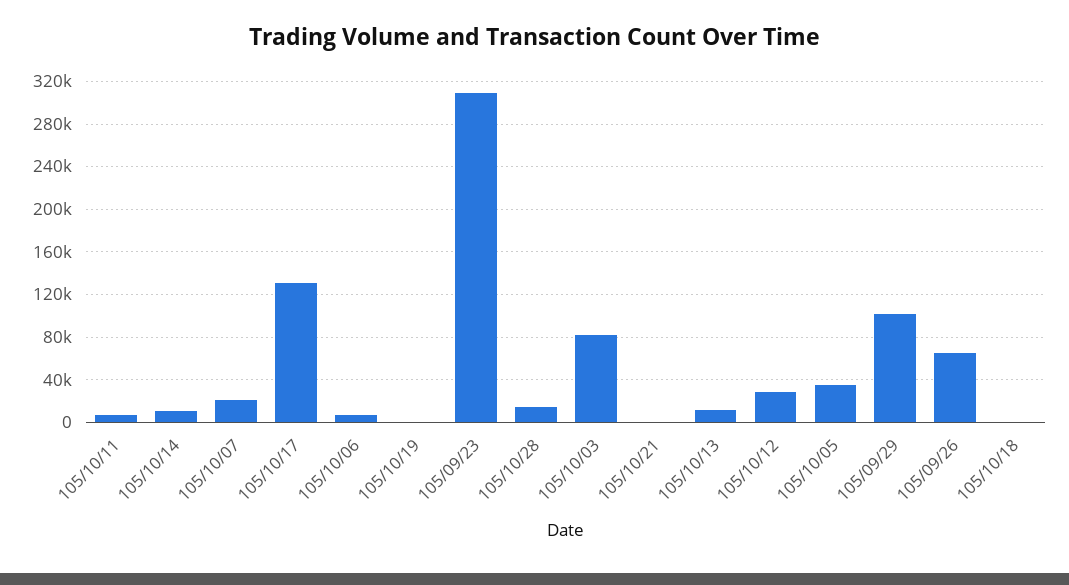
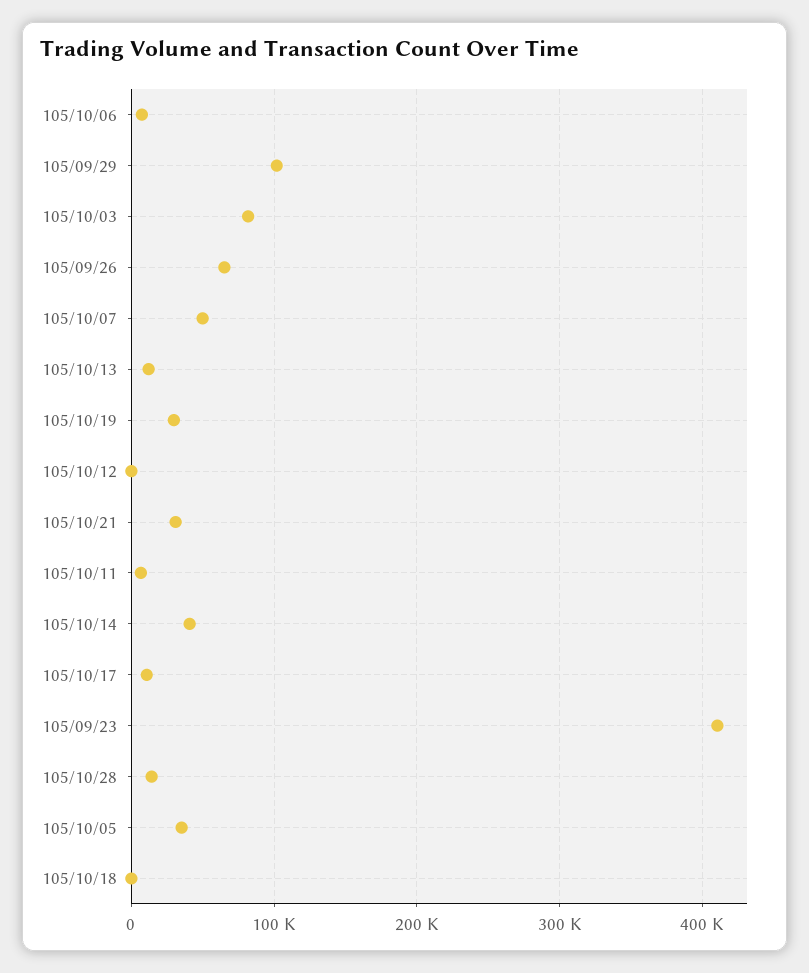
  {
    "105/10/11": 10000,
-   "105/10/14": 10000,
+   "105/10/14": 40000,
-   "105/10/07": 20000,
+   "105/10/07": 50000,
-   "105/10/17": 130000,
+   "105/10/17": 10000,
    "105/10/06": 10000,
-   "105/10/19": 0,
+   "105/10/19": 30000,
-   "105/09/23": 310000,
+   "105/09/23": 410000,
    "105/10/28": 10000,
    "105/10/03": 80000,
-   "105/10/21": 0,
+   "105/10/21": 30000,
    "105/10/13": 10000,
-   "105/10/12": 30000,
+   "105/10/12": 0,
    "105/10/05": 40000,
    "105/09/29": 100000,
    "105/09/26": 70000,
    "105/10/18": 0
  }

